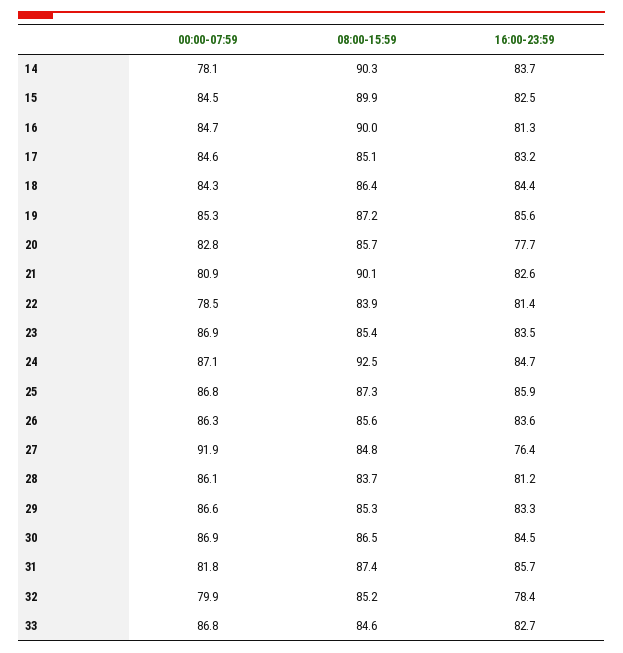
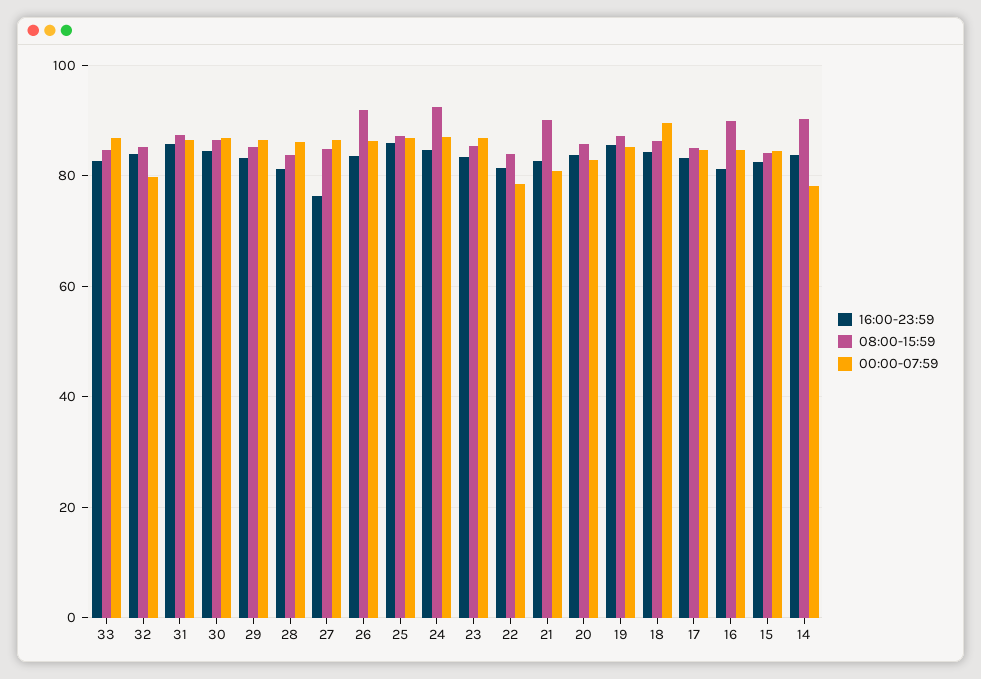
  {
    "00:00-07:59": {
      "14": 78.1,
      "15": 84.5,
      "16": 84.7,
      "17": 84.6,
-     "18": 84.3,
+     "18": 90,
      "19": 85.3,
      "20": 82.8,
      "21": 80.9,
      "22": 78.5,
      "23": 86.9,
      "24": 87.1,
      "25": 86.8,
      "26": 86.3,
-     "27": 91.9,
+     "27": 86,
      "28": 86.1,
      "29": 86.6,
      "30": 86.9,
-     "31": 81.8,
+     "31": 86,
      "32": 79.9,
      "33": 86.8
    },
    "08:00-15:59": {
      "14": 90.3,
-     "15": 89.9,
+     "15": 84,
      "16": 90,
      "17": 85.1,
      "18": 86.4,
      "19": 87.2,
      "20": 85.7,
      "21": 90.1,
      "22": 83.9,
      "23": 85.4,
      "24": 92.5,
      "25": 87.3,
-     "26": 85.6,
+     "26": 92,
      "27": 84.8,
      "28": 83.7,
      "29": 85.3,
      "30": 86.5,
      "31": 87.4,
      "32": 85.2,
      "33": 84.6
    },
    "16:00-23:59": {
      "14": 83.7,
      "15": 82.5,
      "16": 81.3,
      "17": 83.2,
      "18": 84.4,
      "19": 85.6,
-     "20": 77.7,
+     "20": 84,
      "21": 82.6,
      "22": 81.4,
      "23": 83.5,
      "24": 84.7,
      "25": 85.9,
      "26": 83.6,
      "27": 76.4,
      "28": 81.2,
      "29": 83.3,
      "30": 84.5,
      "31": 85.7,
-     "32": 78.4,
+     "32": 84,
      "33": 82.7
    }
  }

